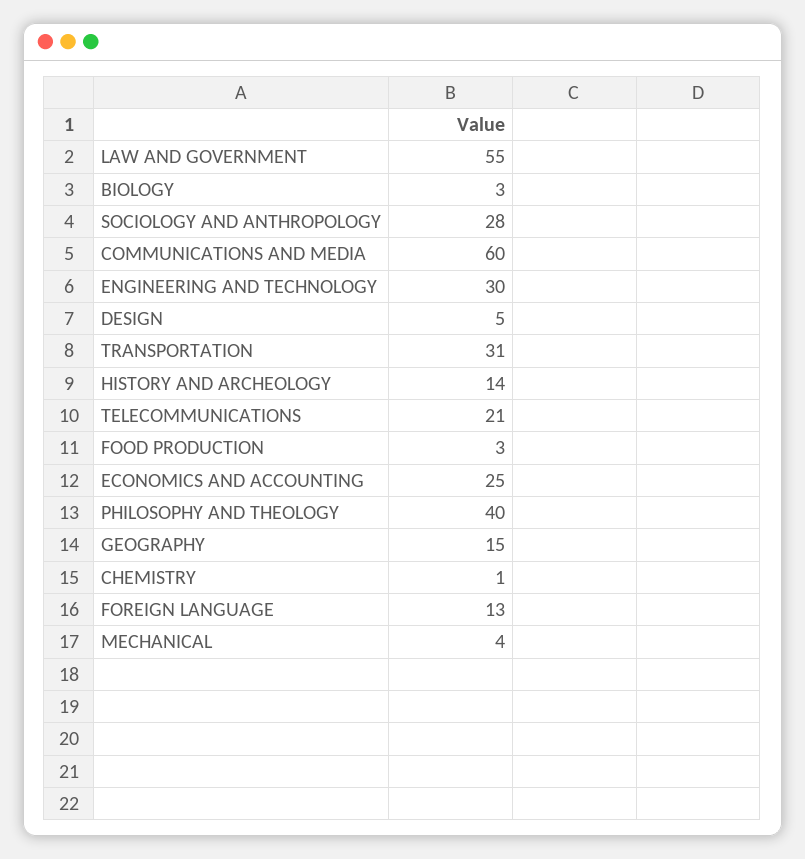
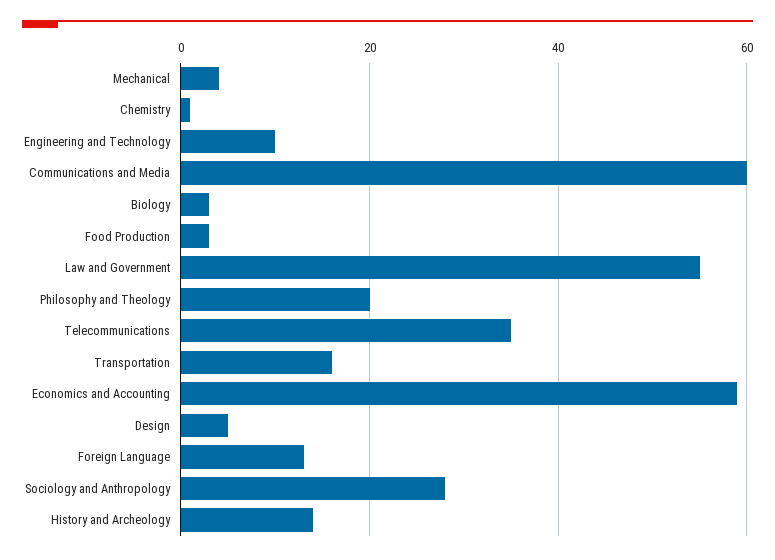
  {
    "LAW AND GOVERNMENT": 55,
    "BIOLOGY": 3,
    "SOCIOLOGY AND ANTHROPOLOGY": 28,
    "COMMUNICATIONS AND MEDIA": 60,
-   "ENGINEERING AND TECHNOLOGY": 30,
+   "ENGINEERING AND TECHNOLOGY": 10,
    "DESIGN": 5,
-   "TRANSPORTATION": 31,
+   "TRANSPORTATION": 15,
    "HISTORY AND ARCHEOLOGY": 14,
-   "TELECOMMUNICATIONS": 21,
+   "TELECOMMUNICATIONS": 35,
    "FOOD PRODUCTION": 3,
-   "ECONOMICS AND ACCOUNTING": 25,
+   "ECONOMICS AND ACCOUNTING": 60,
-   "PHILOSOPHY AND THEOLOGY": 40,
+   "PHILOSOPHY AND THEOLOGY": 20,
-   "GEOGRAPHY": 15,
    "CHEMISTRY": 1,
    "FOREIGN LANGUAGE": 13,
    "MECHANICAL": 4
  }

